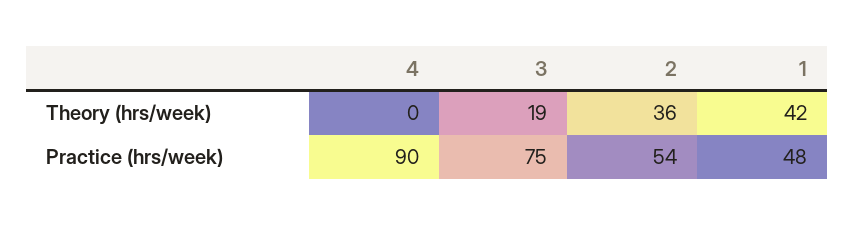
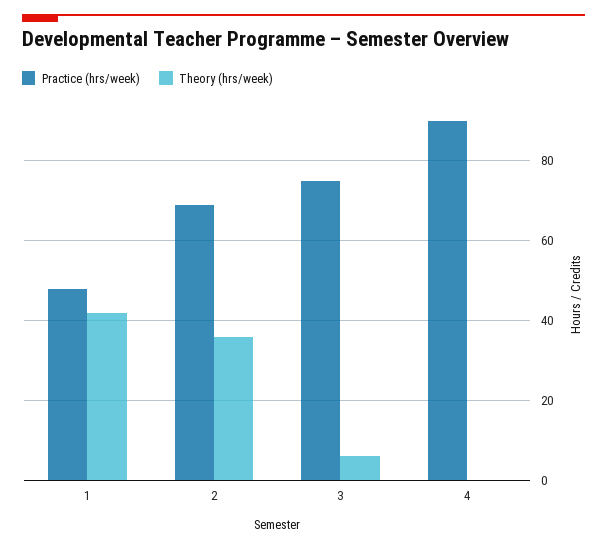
  {
    "Theory (hrs/week)": {
      "4": 0,
-     "3": 19,
+     "3": 5,
      "2": 36,
      "1": 42
    },
    "Practice (hrs/week)": {
      "4": 90,
      "3": 75,
-     "2": 54,
+     "2": 70,
      "1": 48
    }
  }

